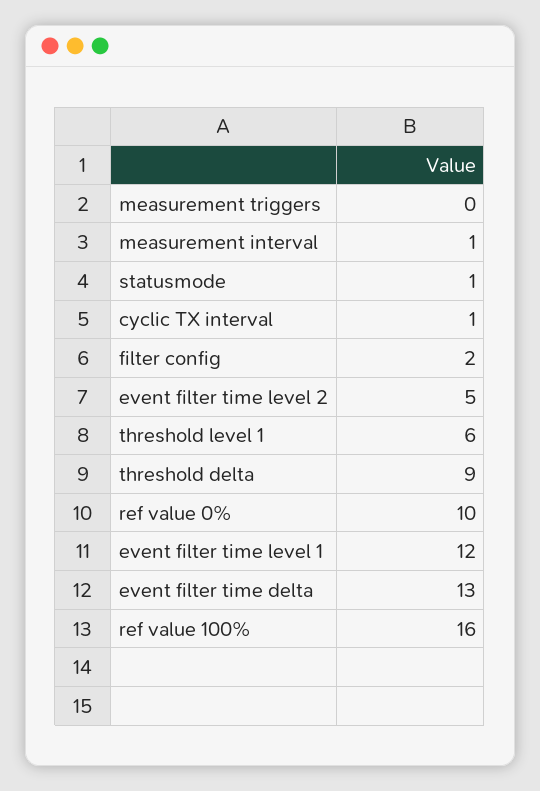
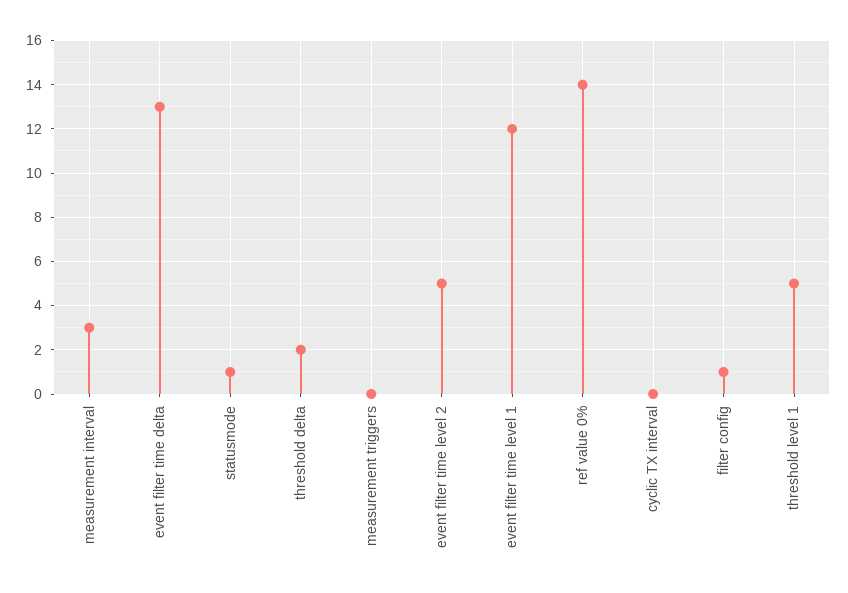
  {
    "measurement triggers": 0,
-   "measurement interval": 1,
+   "measurement interval": 3,
    "statusmode": 1,
-   "cyclic TX interval": 1,
+   "cyclic TX interval": 0,
-   "filter config": 2,
+   "filter config": 1,
    "event filter time level 2": 5,
-   "threshold level 1": 6,
+   "threshold level 1": 5,
-   "threshold delta": 9,
+   "threshold delta": 2,
-   "ref value 0%": 10,
+   "ref value 0%": 14,
    "event filter time level 1": 12,
-   "event filter time delta": 13,
+   "event filter time delta": 13
-   "ref value 100%": 16
  }

